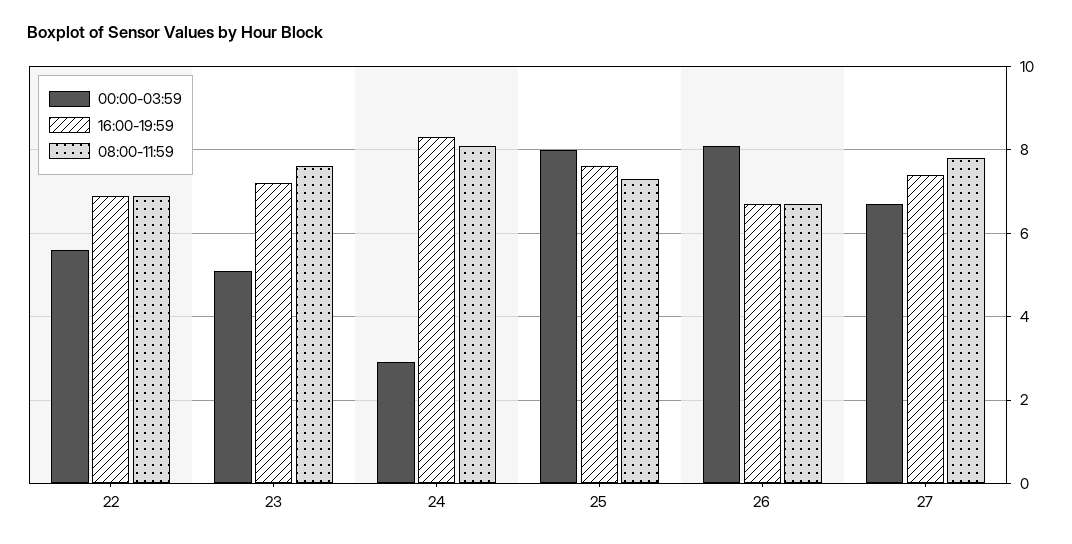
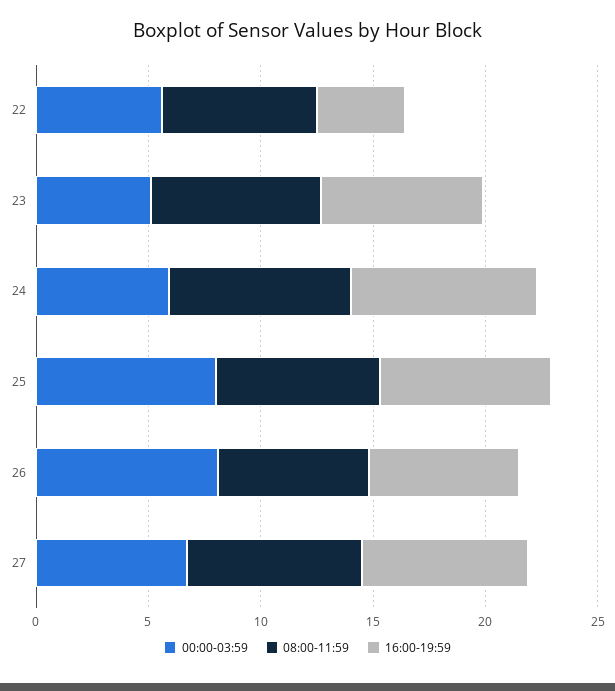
  {
    "00:00-03:59": {
      "22": 5.5,
      "23": 5,
-     "24": 3,
+     "24": 6,
      "25": 8,
      "26": 8,
      "27": 6.5
    },
    "16:00-19:59": {
-     "22": 7,
+     "22": 4,
      "23": 7,
      "24": 8.5,
      "25": 7.5,
      "26": 6.5,
      "27": 7.5
    },
    "08:00-11:59": {
      "22": 7,
      "23": 7.5,
      "24": 8,
      "25": 7.5,
      "26": 6.5,
      "27": 8
    }
  }

